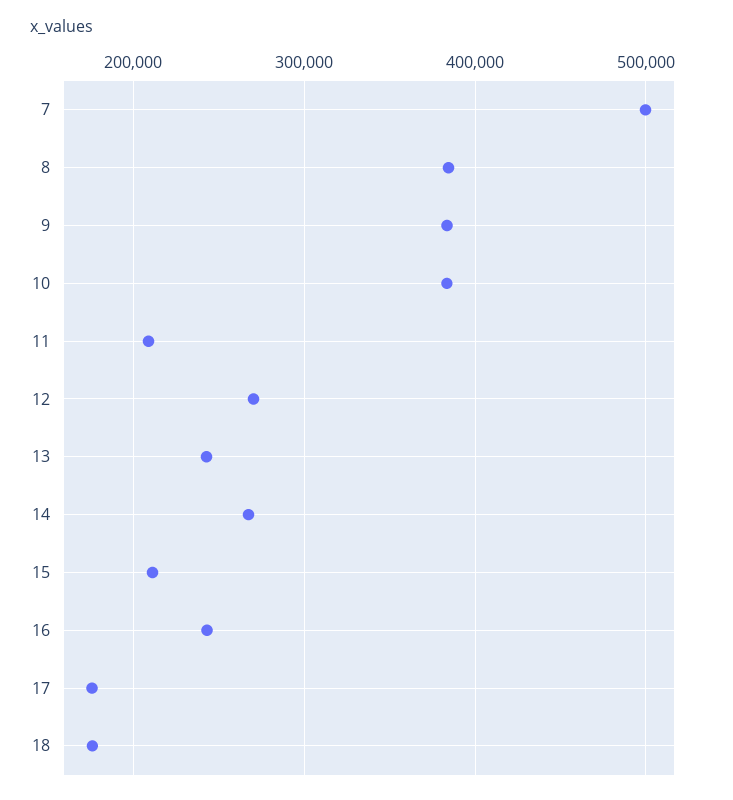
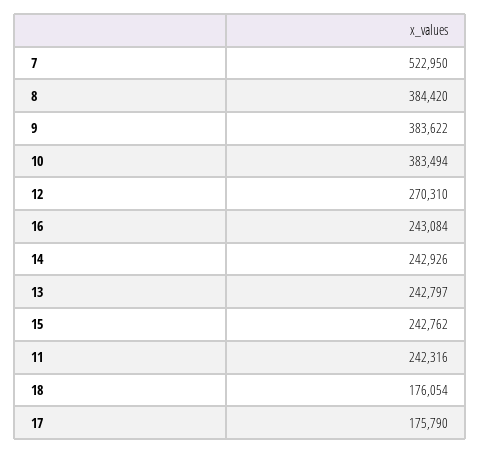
  {
-   "7": 500000,
+   "7": 522950,
    "8": 384420,
    "9": 383622,
    "10": 383494,
-   "11": 210000,
+   "11": 242316,
    "12": 270310,
    "13": 242797,
-   "14": 270000,
+   "14": 242926,
-   "15": 210000,
+   "15": 242762,
    "16": 243084,
    "17": 175790,
    "18": 176054
  }

